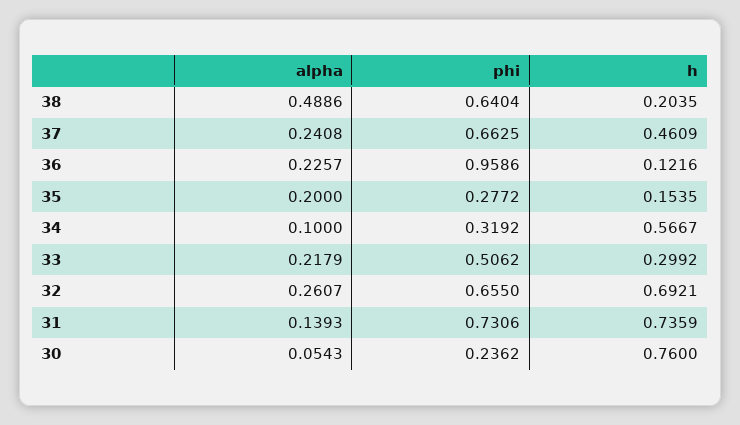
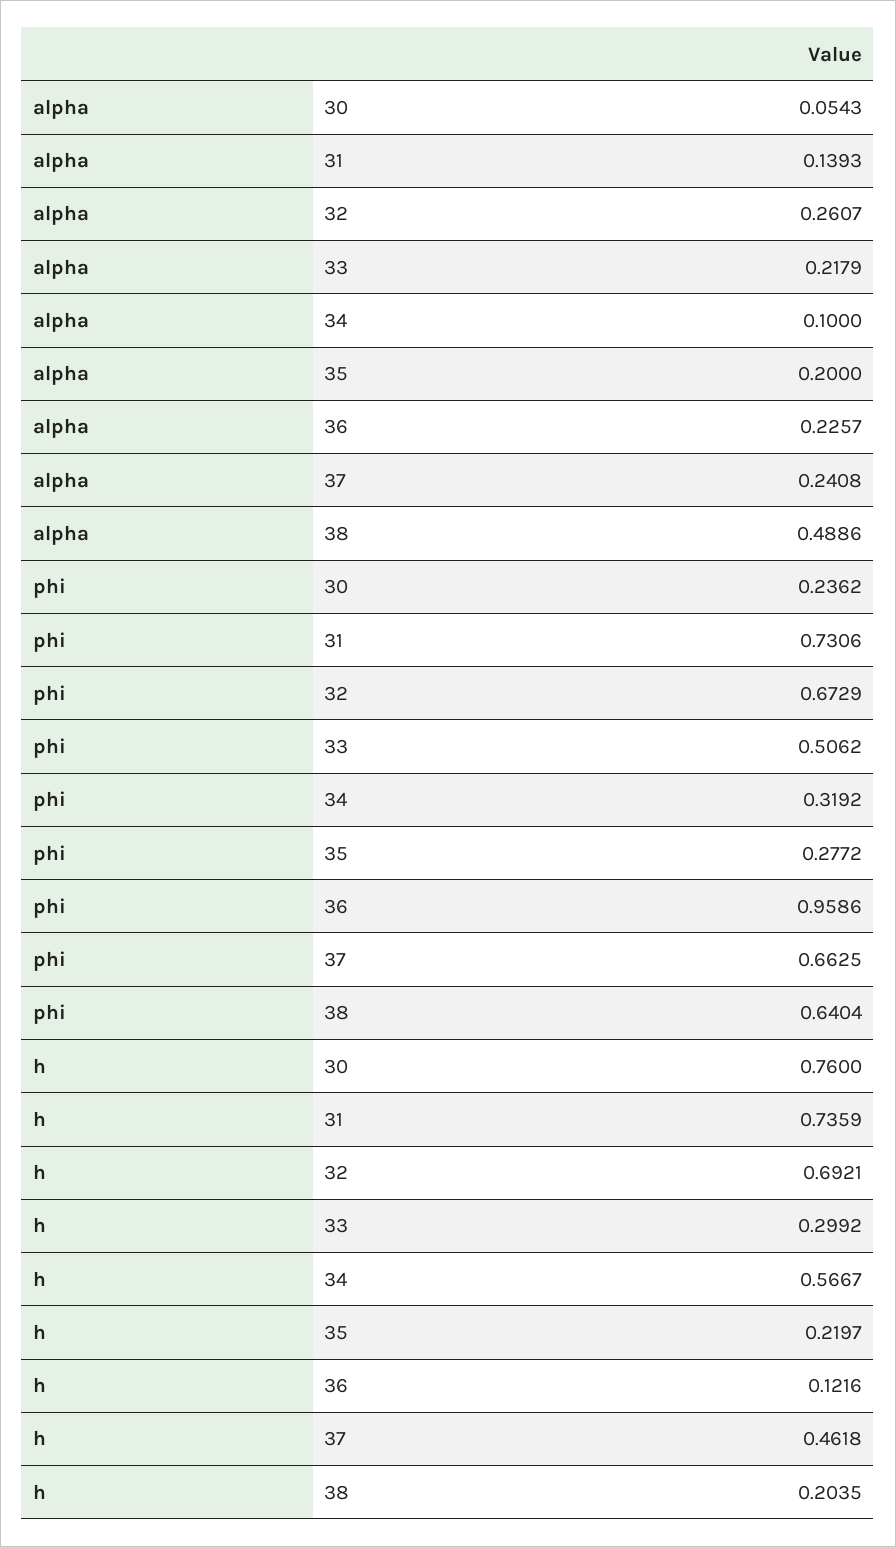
  {
    "alpha": {
      "38": 0.4886,
      "37": 0.2408,
      "36": 0.2257,
      "35": 0.2,
      "34": 0.1,
      "33": 0.2179,
      "32": 0.2607,
      "31": 0.1393,
      "30": 0.0543
    },
    "phi": {
      "38": 0.6404,
      "37": 0.6625,
      "36": 0.9586,
      "35": 0.2772,
      "34": 0.3192,
      "33": 0.5062,
-     "32": 0.655,
+     "32": 0.6729,
      "31": 0.7306,
      "30": 0.2362
    },
    "h": {
      "38": 0.2035,
-     "37": 0.4609,
+     "37": 0.4618,
      "36": 0.1216,
-     "35": 0.1535,
+     "35": 0.2197,
      "34": 0.5667,
      "33": 0.2992,
      "32": 0.6921,
      "31": 0.7359,
      "30": 0.76
    }
  }

